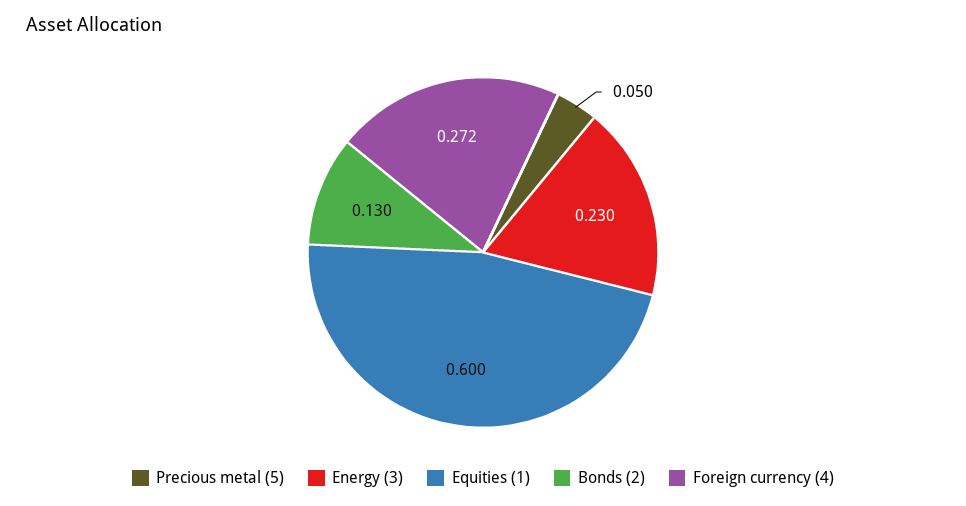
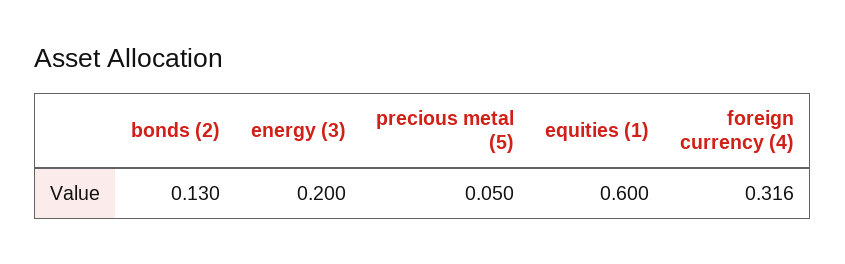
  {
    "Precious metal (5)": 0.05,
-   "Energy (3)": 0.23,
+   "Energy (3)": 0.2,
    "Equities (1)": 0.6,
    "Bonds (2)": 0.13,
-   "Foreign currency (4)": 0.272
+   "Foreign currency (4)": 0.316
  }

